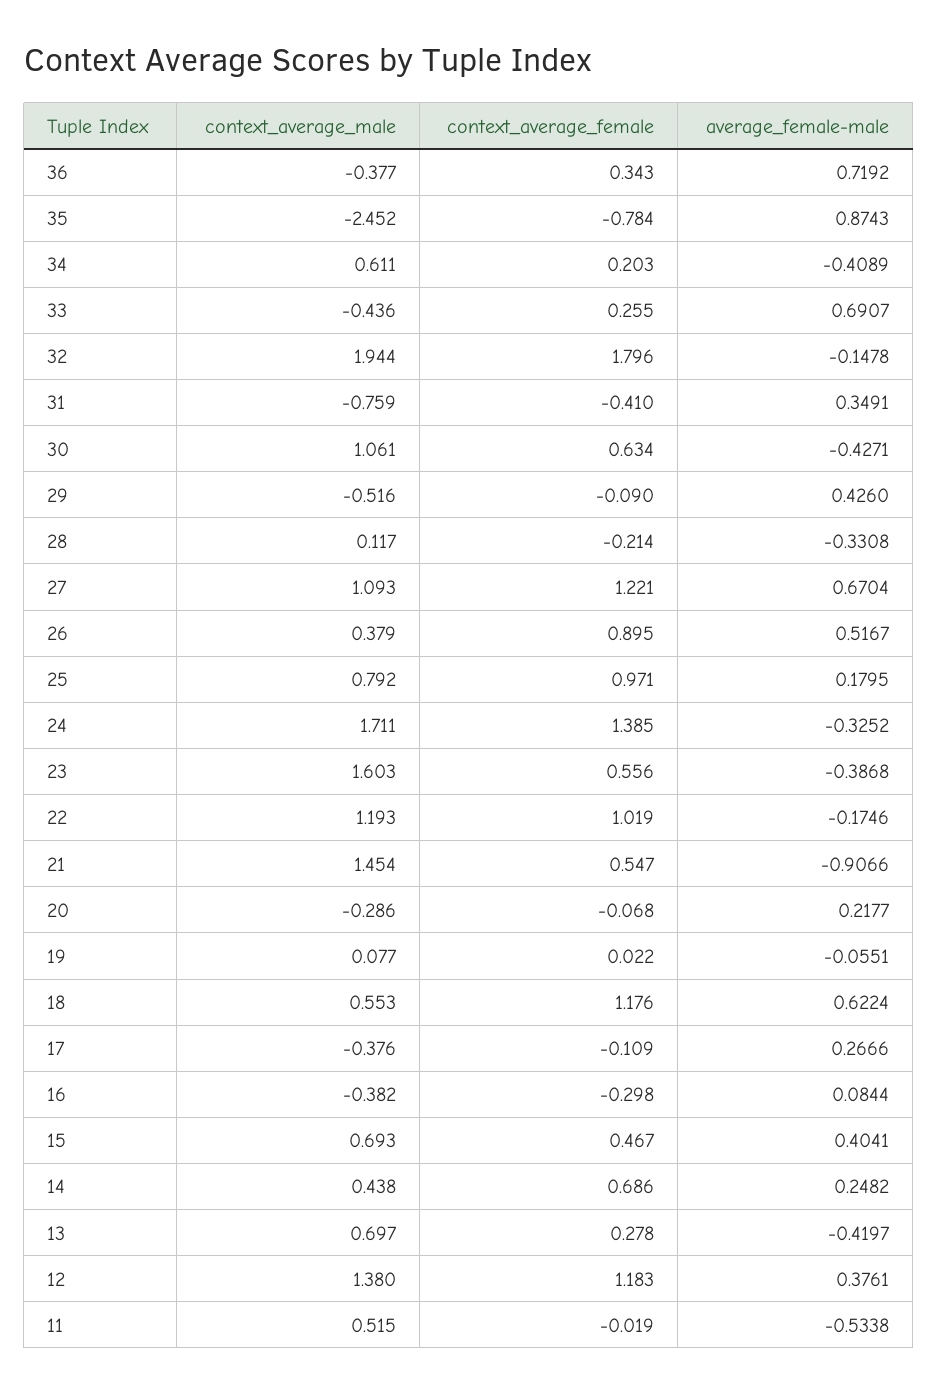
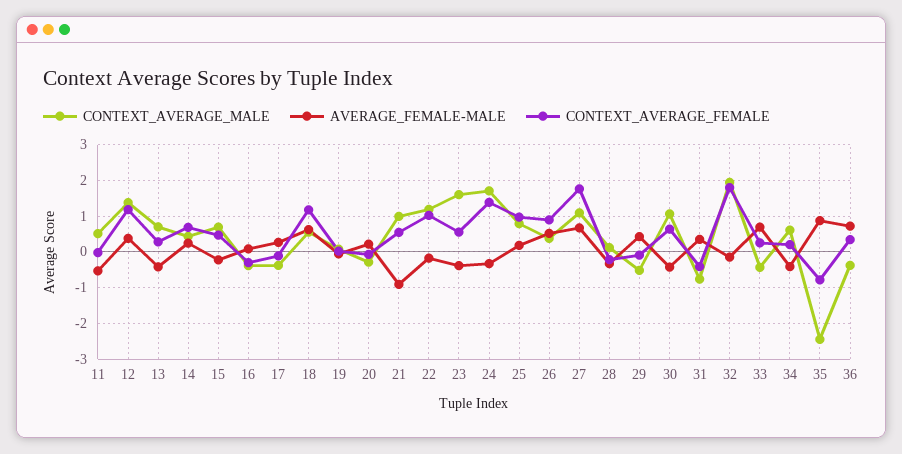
  {
    "context_average_male": {
      "36": -0.377,
      "35": -2.452,
      "34": 0.611,
      "33": -0.436,
      "32": 1.944,
      "31": -0.759,
      "30": 1.061,
      "29": -0.516,
      "28": 0.117,
      "27": 1.093,
      "26": 0.379,
      "25": 0.792,
      "24": 1.711,
      "23": 1.603,
      "22": 1.193,
-     "21": 1.454,
+     "21": 1,
      "20": -0.286,
      "19": 0.077,
      "18": 0.553,
      "17": -0.376,
      "16": -0.382,
      "15": 0.693,
      "14": 0.438,
      "13": 0.697,
      "12": 1.38,
      "11": 0.515
    },
    "context_average_female": {
      "36": 0.343,
      "35": -0.784,
      "34": 0.203,
      "33": 0.255,
      "32": 1.796,
      "31": -0.41,
      "30": 0.634,
      "29": -0.09,
      "28": -0.214,
-     "27": 1.221,
+     "27": 1.8,
      "26": 0.895,
      "25": 0.971,
      "24": 1.385,
      "23": 0.556,
      "22": 1.019,
      "21": 0.547,
      "20": -0.068,
      "19": 0.022,
      "18": 1.176,
      "17": -0.109,
      "16": -0.298,
      "15": 0.467,
      "14": 0.686,
      "13": 0.278,
      "12": 1.183,
      "11": -0.019
    },
    "average_female-male": {
      "36": 0.7192,
      "35": 0.8743,
      "34": -0.4089,
      "33": 0.6907,
      "32": -0.1478,
      "31": 0.3491,
      "30": -0.4271,
      "29": 0.426,
      "28": -0.3308,
      "27": 0.6704,
      "26": 0.5167,
      "25": 0.1795,
      "24": -0.3252,
      "23": -0.3868,
      "22": -0.1746,
      "21": -0.9066,
      "20": 0.2177,
      "19": -0.0551,
      "18": 0.6224,
      "17": 0.2666,
      "16": 0.0844,
-     "15": 0.4041,
+     "15": -0.2,
      "14": 0.2482,
      "13": -0.4197,
      "12": 0.3761,
      "11": -0.5338
    }
  }

